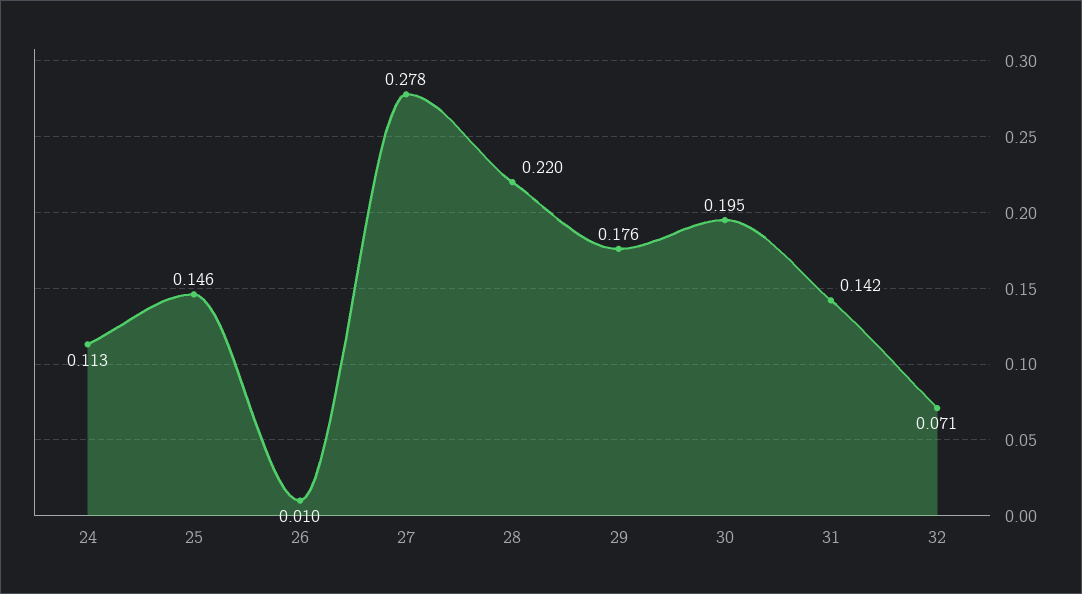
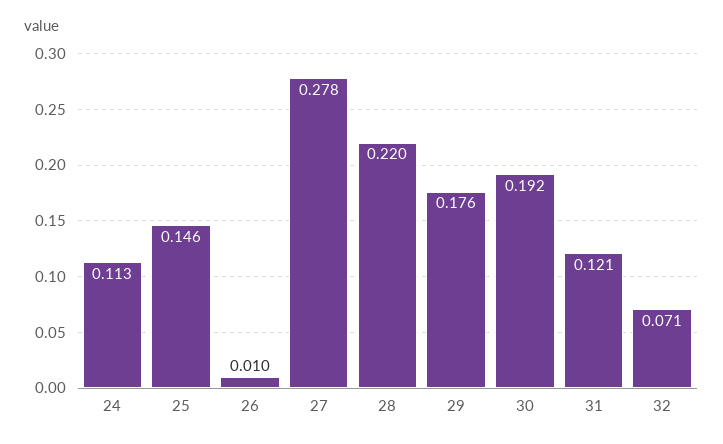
  {
    "24": 0.113,
    "25": 0.146,
    "26": 0.01,
    "27": 0.278,
    "28": 0.22,
    "29": 0.176,
-   "30": 0.195,
+   "30": 0.192,
-   "31": 0.142,
+   "31": 0.121,
    "32": 0.071
  }

